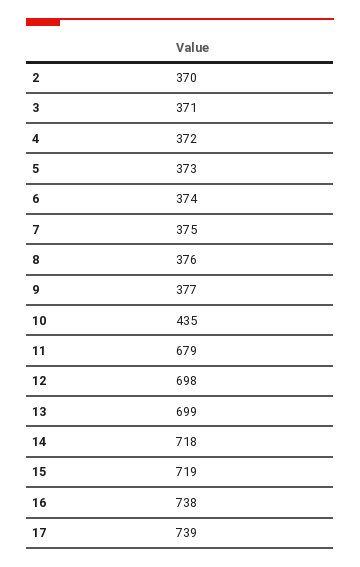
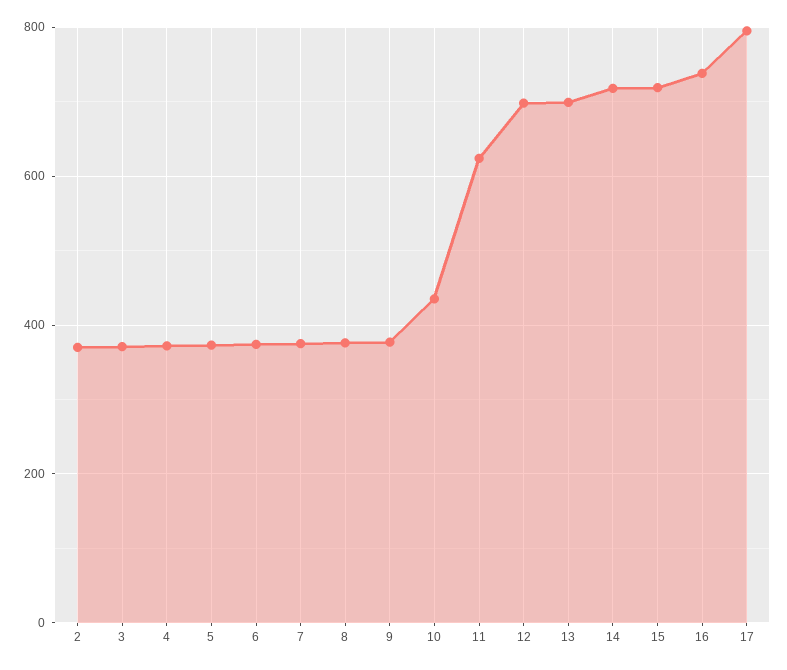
  {
    "2": 370,
    "3": 371,
    "4": 372,
    "5": 373,
    "6": 374,
    "7": 375,
    "8": 376,
    "9": 377,
    "10": 435,
-   "11": 679,
+   "11": 620,
    "12": 698,
    "13": 699,
    "14": 718,
    "15": 719,
    "16": 738,
-   "17": 739
+   "17": 800
  }

